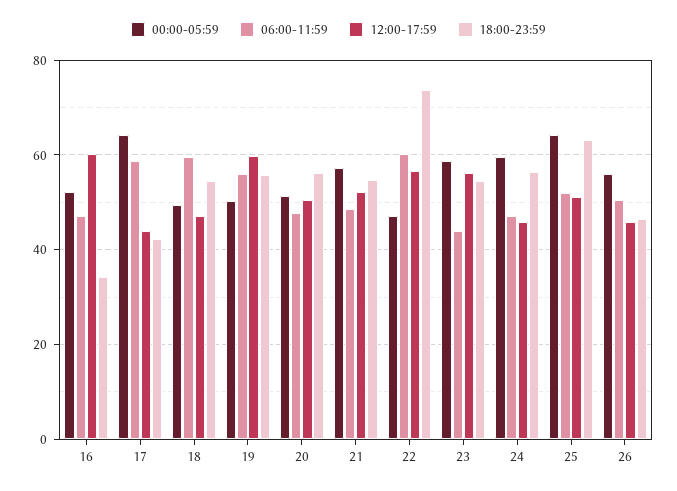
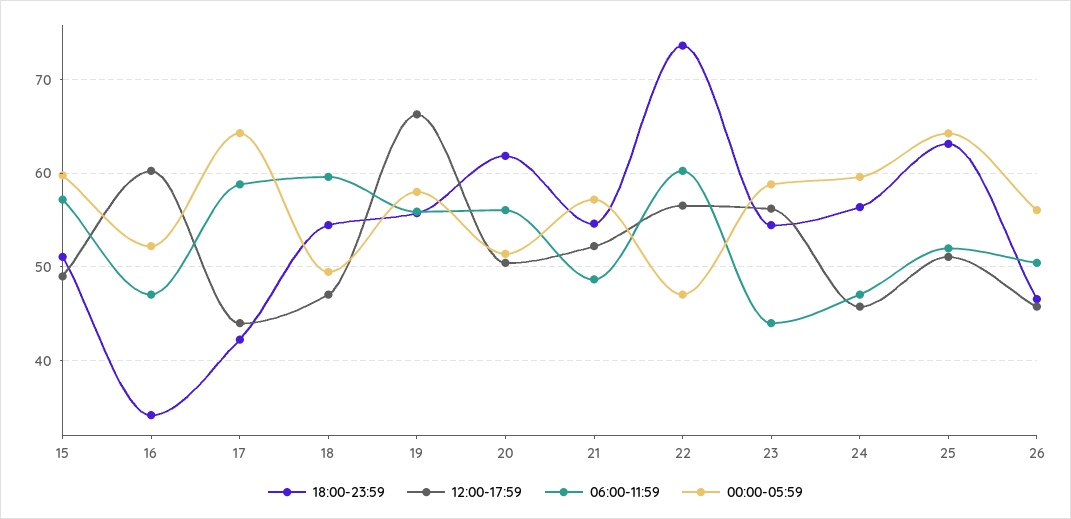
  {
    "00:00-05:59": {
      "16": 52,
      "17": 64,
      "18": 49,
-     "19": 50,
+     "19": 58,
      "20": 51,
      "21": 57,
      "22": 47,
      "23": 59,
      "24": 60,
      "25": 64,
-     "26": 56
+     "26": 56,
+     "15": 60
    },
    "06:00-11:59": {
      "16": 47,
      "17": 59,
      "18": 60,
      "19": 56,
-     "20": 48,
+     "20": 56,
      "21": 49,
      "22": 60,
      "23": 44,
      "24": 47,
      "25": 52,
-     "26": 50
+     "26": 50,
+     "15": 57
    },
    "12:00-17:59": {
      "16": 60,
      "17": 44,
      "18": 47,
-     "19": 60,
+     "19": 66,
      "20": 50,
      "21": 52,
      "22": 57,
      "23": 56,
      "24": 46,
      "25": 51,
-     "26": 46
+     "26": 46,
+     "15": 49
    },
    "18:00-23:59": {
      "16": 34,
      "17": 42,
      "18": 54,
      "19": 56,
-     "20": 56,
+     "20": 62,
      "21": 55,
      "22": 74,
      "23": 54,
      "24": 56,
      "25": 63,
-     "26": 47
+     "26": 47,
+     "15": 51
    }
  }

